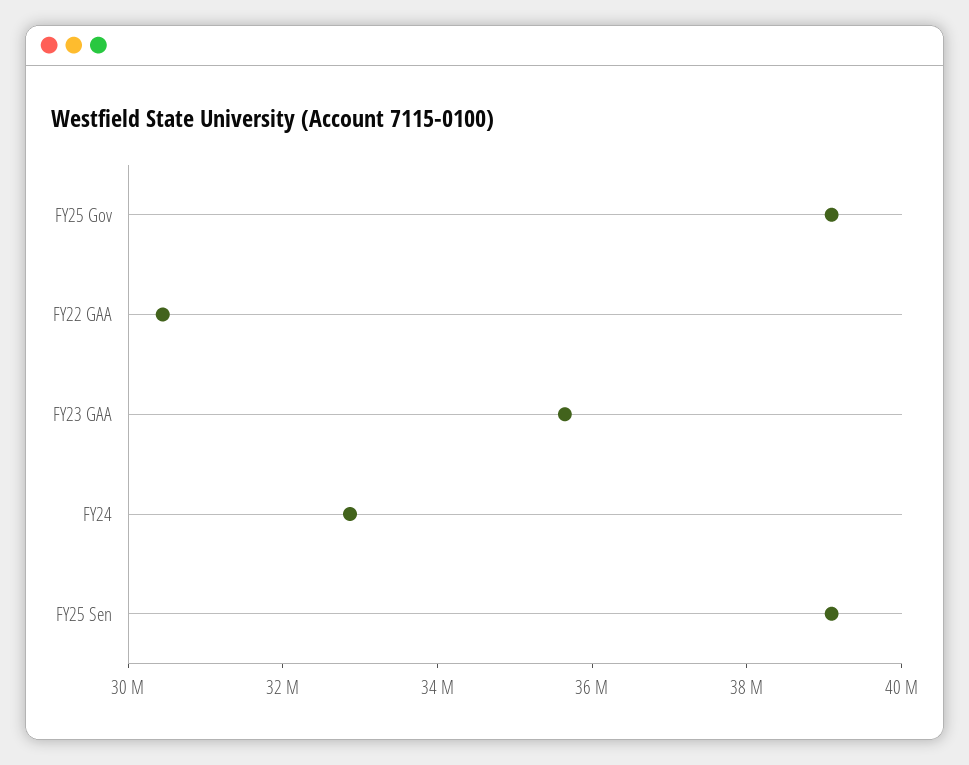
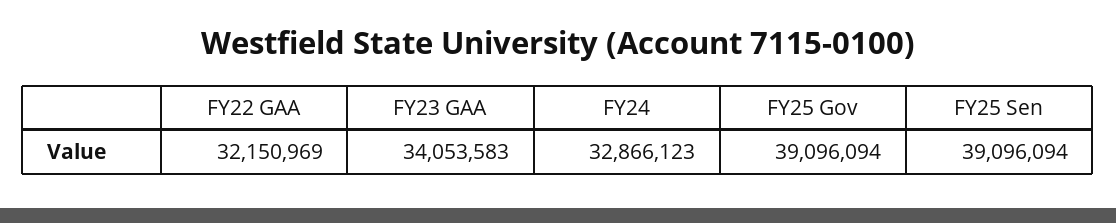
  {
    "FY25 Gov": 39096094,
-   "FY22 GAA": 30500000,
+   "FY22 GAA": 32150969,
-   "FY23 GAA": 35500000,
+   "FY23 GAA": 34053583,
    "FY24": 32866123,
    "FY25 Sen": 39096094
  }

